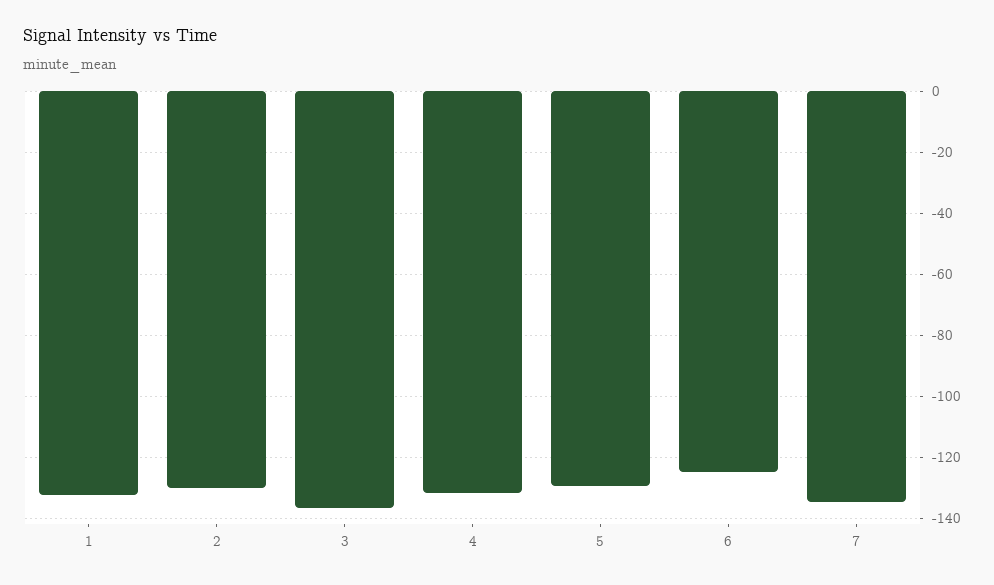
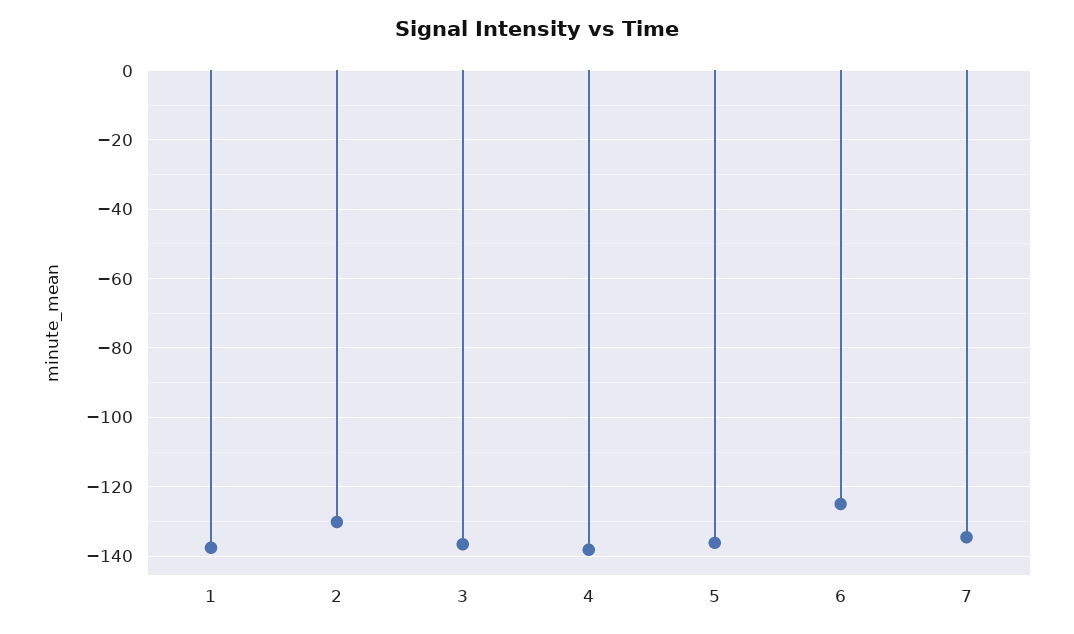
  {
-   "1": -132,
+   "1": -138,
    "2": -130,
    "3": -136,
-   "4": -132,
+   "4": -138,
-   "5": -130,
+   "5": -136,
    "6": -126,
    "7": -134
  }

